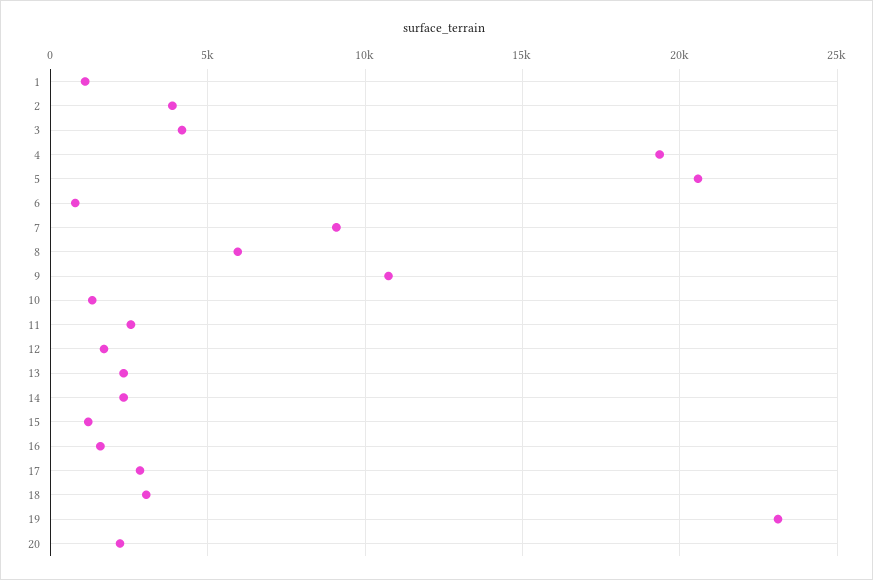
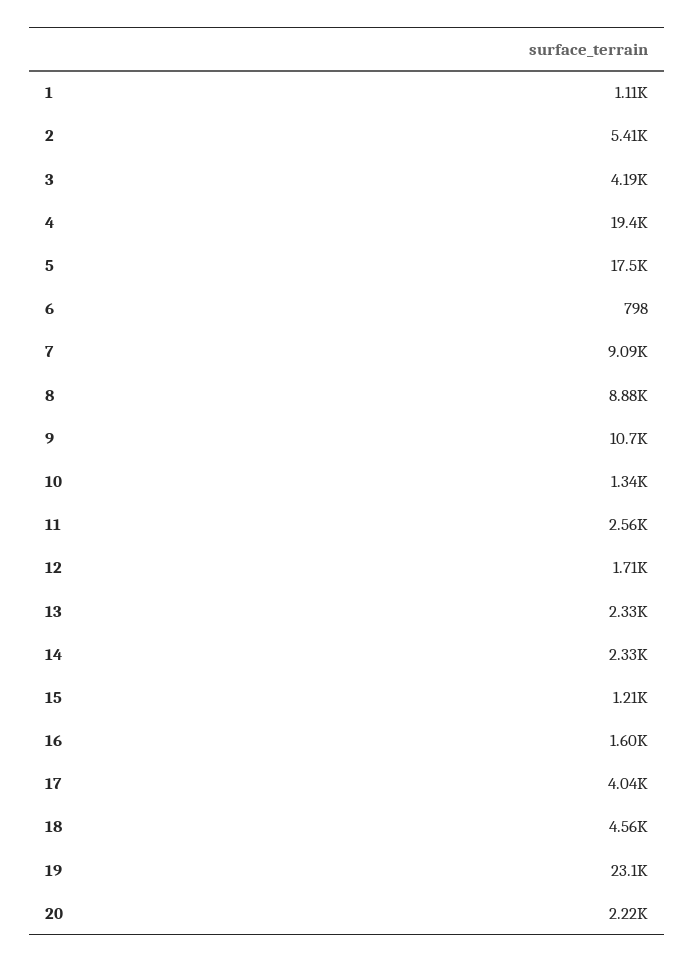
  {
    "1": 1110,
-   "2": 4000,
+   "2": 5410,
    "3": 4190,
    "4": 19400,
-   "5": 20500,
+   "5": 17500,
    "6": 798,
    "7": 9090,
-   "8": 6000,
+   "8": 8880,
    "9": 10700,
    "10": 1340,
    "11": 2560,
    "12": 1710,
    "13": 2330,
    "14": 2330,
    "15": 1210,
    "16": 1600,
-   "17": 3000,
+   "17": 4040,
-   "18": 3000,
+   "18": 4560,
    "19": 23100,
    "20": 2220
  }

